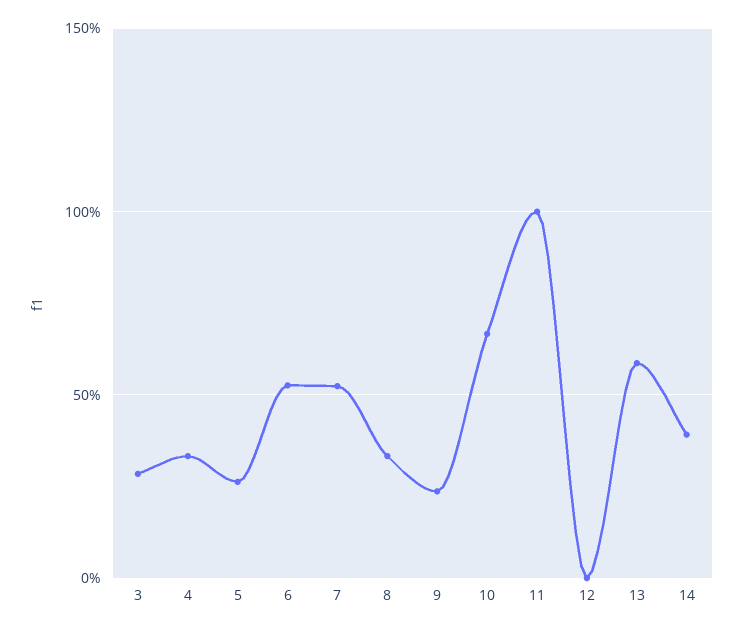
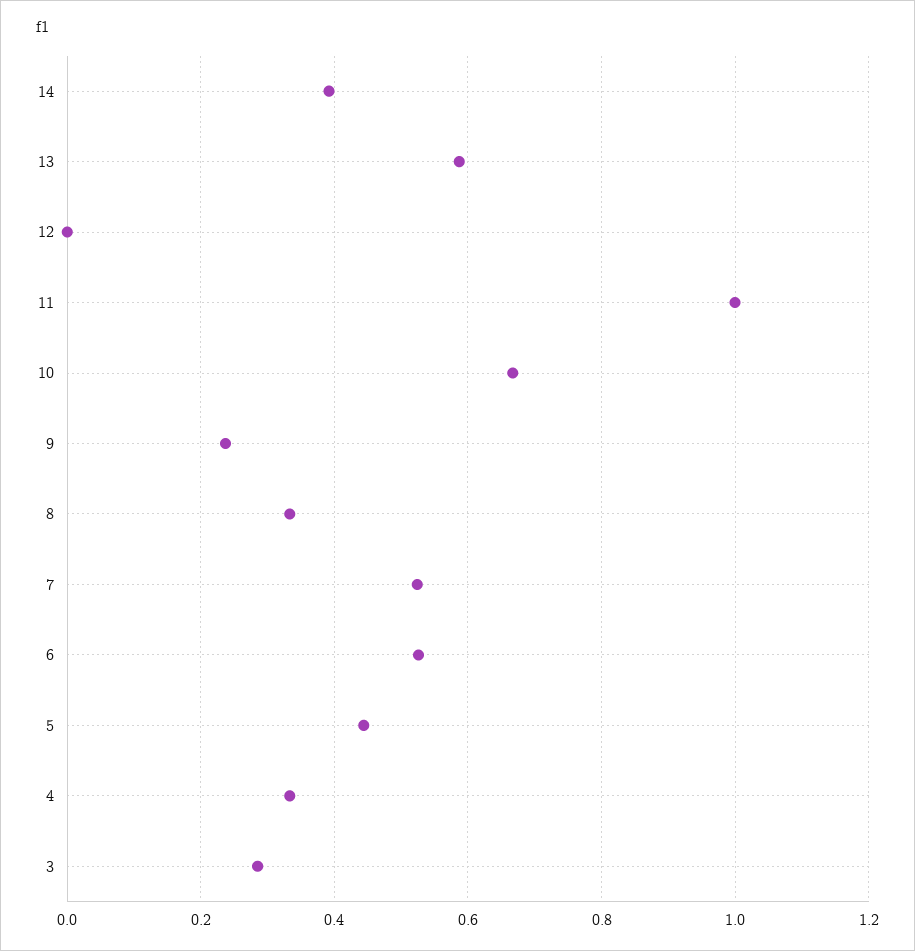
  {
    "3": 0.28,
    "4": 0.34,
-   "5": 0.25,
+   "5": 0.44,
    "6": 0.52,
    "7": 0.52,
    "8": 0.34,
    "9": 0.24,
    "10": 0.66,
    "11": 1,
    "12": 0,
    "13": 0.58,
    "14": 0.4
  }

